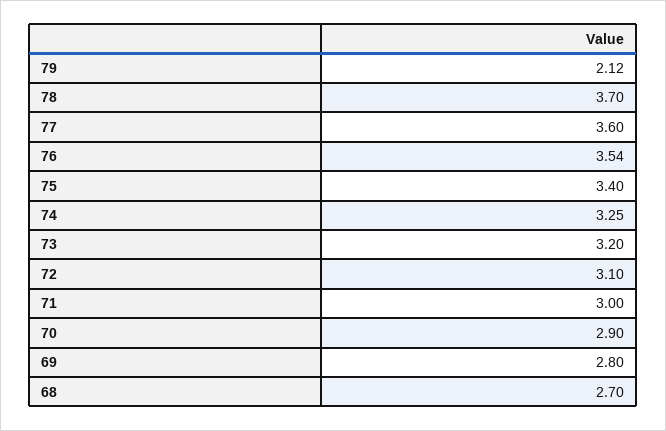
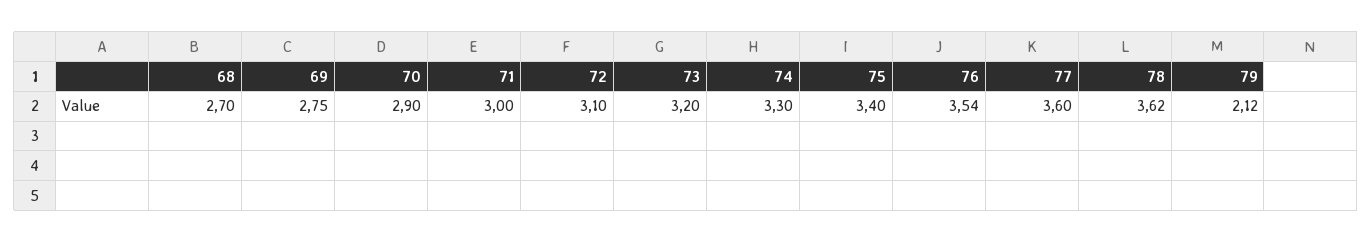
  {
    "79": 2.12,
-   "78": 3.7,
+   "78": 3.62,
    "77": 3.6,
    "76": 3.54,
    "75": 3.4,
-   "74": 3.25,
+   "74": 3.3,
    "73": 3.2,
    "72": 3.1,
    "71": 3,
    "70": 2.9,
-   "69": 2.8,
+   "69": 2.75,
    "68": 2.7
  }

